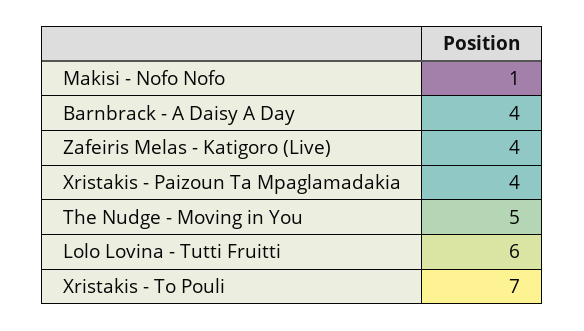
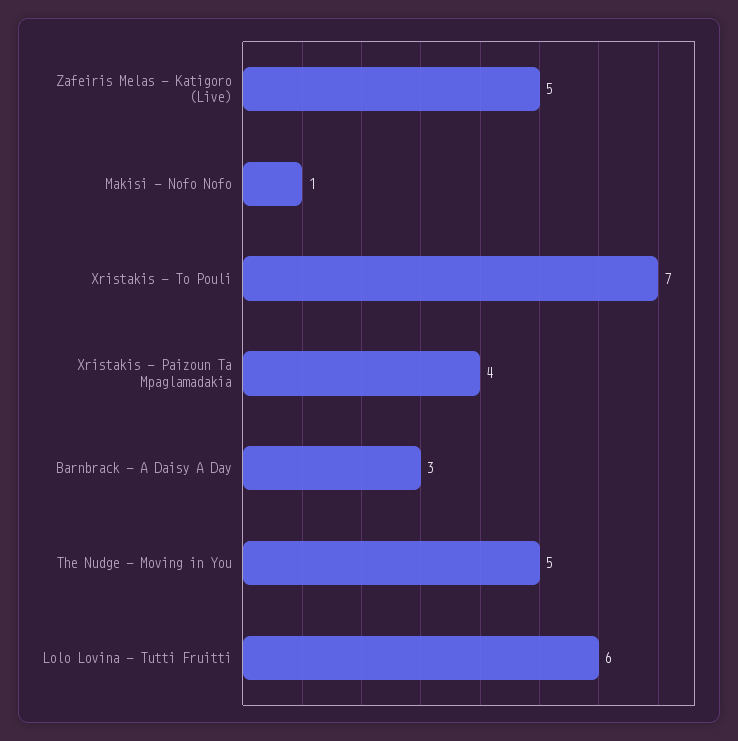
  {
    "Makisi - Nofo Nofo": 1,
-   "Barnbrack - A Daisy A Day": 4,
+   "Barnbrack - A Daisy A Day": 3,
-   "Zafeiris Melas - Katigoro (Live)": 4,
+   "Zafeiris Melas - Katigoro (Live)": 5,
    "Xristakis - Paizoun Ta Mpaglamadakia": 4,
    "The Nudge - Moving in You": 5,
    "Lolo Lovina - Tutti Fruitti": 6,
    "Xristakis - To Pouli": 7
  }

